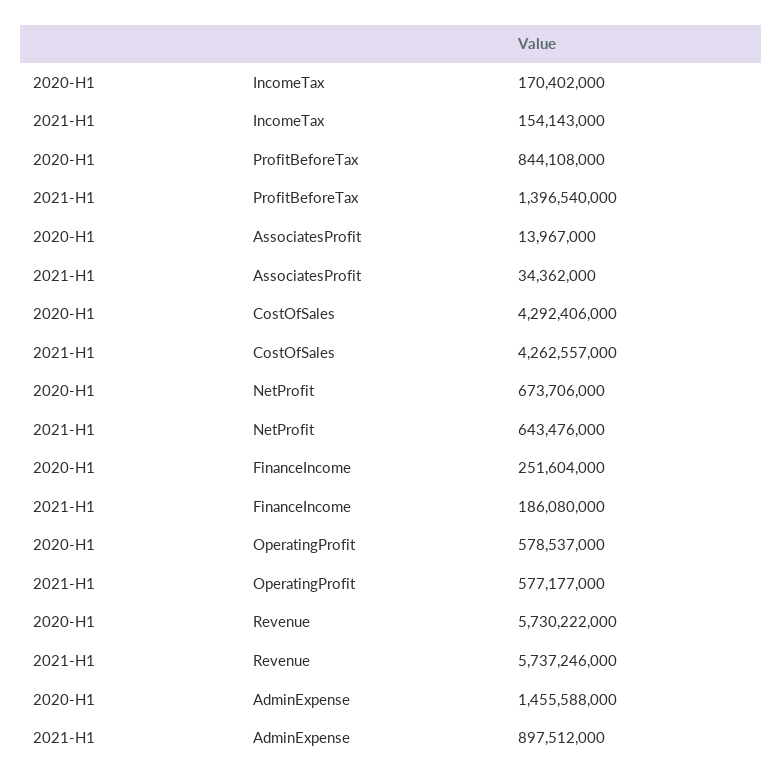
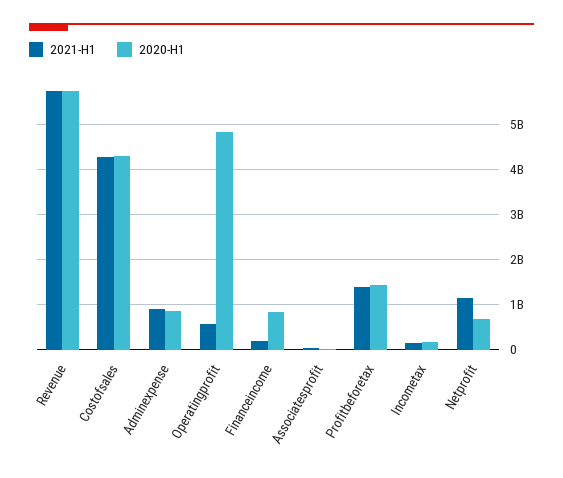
  {
    "2020-H1": {
      "IncomeTax": 170402000,
-     "ProfitBeforeTax": 844108000,
+     "ProfitBeforeTax": 1400000000,
      "AssociatesProfit": 13967000,
      "CostOfSales": 4292406000,
      "NetProfit": 673706000,
-     "FinanceIncome": 251604000,
+     "FinanceIncome": 800000000,
-     "OperatingProfit": 578537000,
+     "OperatingProfit": 4800000000,
      "Revenue": 5730222000,
-     "AdminExpense": 1455588000
+     "AdminExpense": 800000000
    },
    "2021-H1": {
      "IncomeTax": 154143000,
      "ProfitBeforeTax": 1396540000,
      "AssociatesProfit": 34362000,
      "CostOfSales": 4262557000,
-     "NetProfit": 643476000,
+     "NetProfit": 1200000000,
      "FinanceIncome": 186080000,
      "OperatingProfit": 577177000,
      "Revenue": 5737246000,
      "AdminExpense": 897512000
    }
  }

